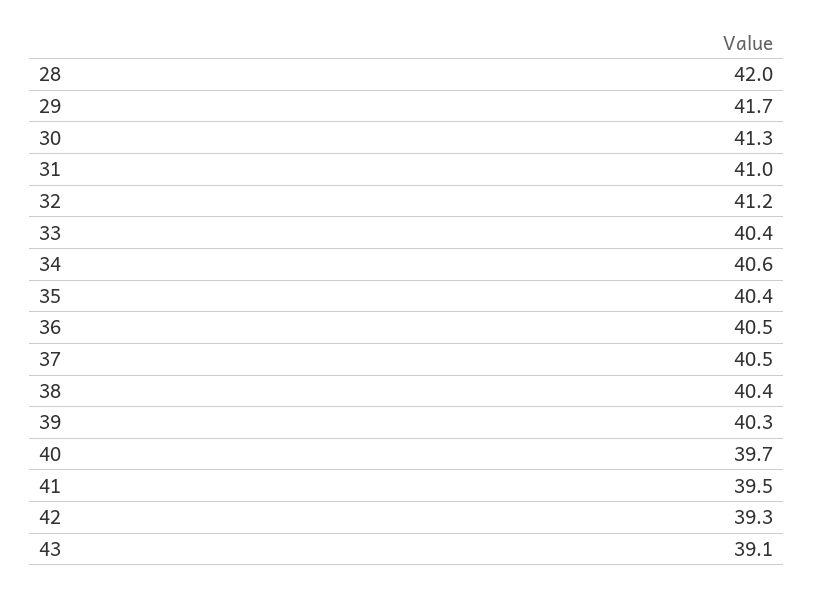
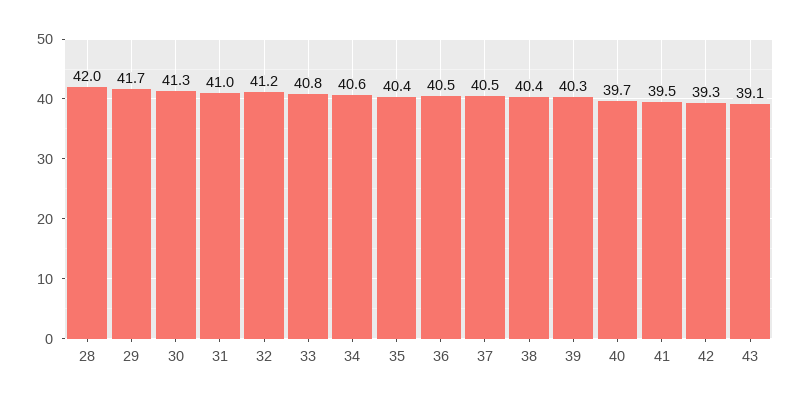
  {
    "28": 42,
    "29": 41.7,
    "30": 41.3,
    "31": 41,
    "32": 41.2,
-   "33": 40.4,
+   "33": 40.8,
    "34": 40.6,
    "35": 40.4,
    "36": 40.5,
    "37": 40.5,
    "38": 40.4,
    "39": 40.3,
    "40": 39.7,
    "41": 39.5,
    "42": 39.3,
    "43": 39.1
  }

